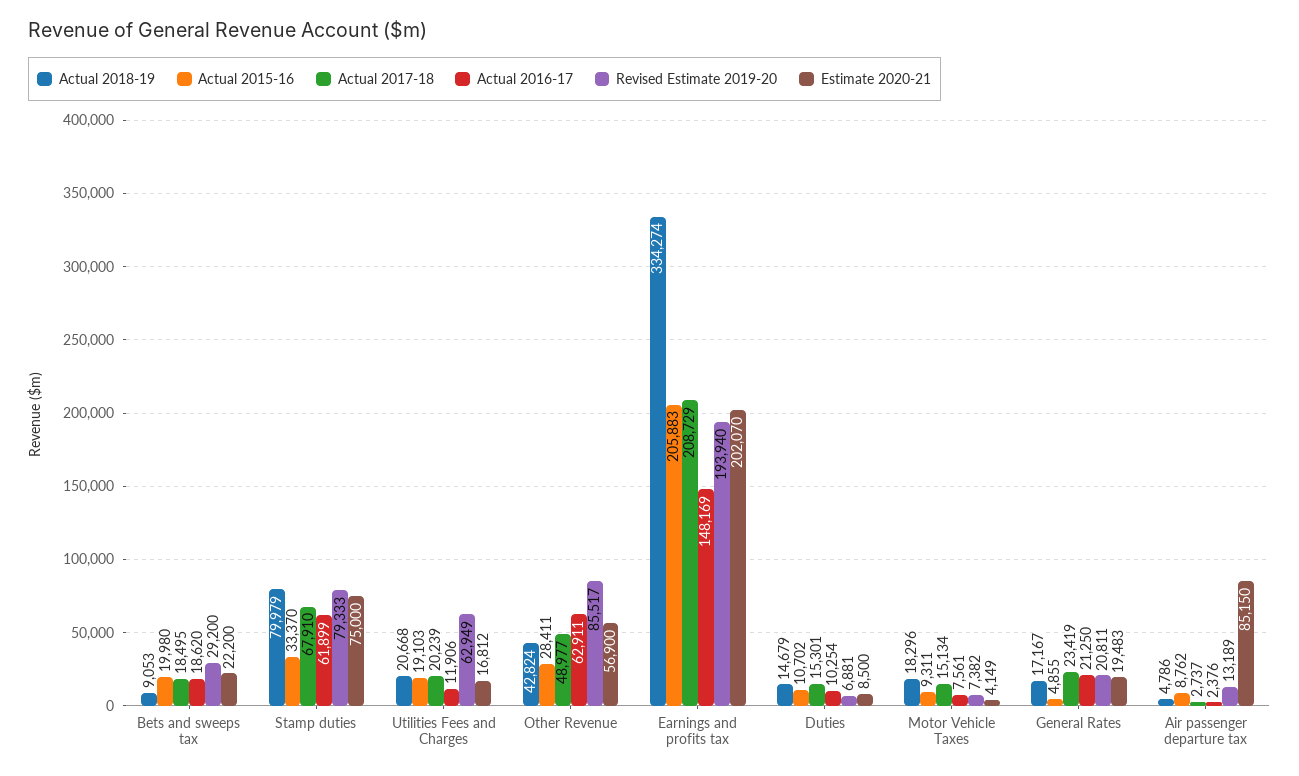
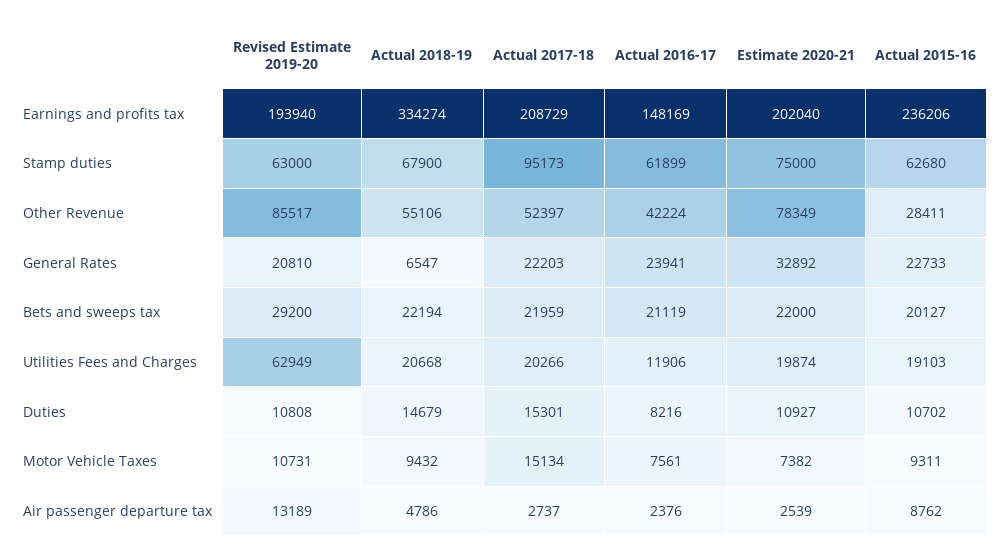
  {
    "Actual 2018-19": {
-     "Bets and sweeps tax": 9053,
+     "Bets and sweeps tax": 22194,
-     "Stamp duties": 79979,
+     "Stamp duties": 67900,
      "Utilities Fees and Charges": 20668,
-     "Other Revenue": 42824,
+     "Other Revenue": 55106,
      "Earnings and profits tax": 334274,
      "Duties": 14679,
-     "Motor Vehicle Taxes": 18296,
+     "Motor Vehicle Taxes": 9432,
-     "General Rates": 17167,
+     "General Rates": 6547,
      "Air passenger departure tax": 4786
    },
    "Actual 2015-16": {
-     "Bets and sweeps tax": 19980,
+     "Bets and sweeps tax": 20127,
-     "Stamp duties": 33370,
+     "Stamp duties": 62680,
      "Utilities Fees and Charges": 19103,
      "Other Revenue": 28411,
-     "Earnings and profits tax": 205883,
+     "Earnings and profits tax": 236206,
      "Duties": 10702,
      "Motor Vehicle Taxes": 9311,
-     "General Rates": 4855,
+     "General Rates": 22733,
      "Air passenger departure tax": 8762
    },
    "Actual 2017-18": {
-     "Bets and sweeps tax": 18495,
+     "Bets and sweeps tax": 21959,
-     "Stamp duties": 67910,
+     "Stamp duties": 95173,
-     "Utilities Fees and Charges": 20239,
+     "Utilities Fees and Charges": 20266,
-     "Other Revenue": 48977,
+     "Other Revenue": 52397,
      "Earnings and profits tax": 208729,
      "Duties": 15301,
      "Motor Vehicle Taxes": 15134,
-     "General Rates": 23419,
+     "General Rates": 22203,
      "Air passenger departure tax": 2737
    },
    "Actual 2016-17": {
-     "Bets and sweeps tax": 18620,
+     "Bets and sweeps tax": 21119,
      "Stamp duties": 61899,
      "Utilities Fees and Charges": 11906,
-     "Other Revenue": 62911,
+     "Other Revenue": 42224,
      "Earnings and profits tax": 148169,
-     "Duties": 10254,
+     "Duties": 8216,
      "Motor Vehicle Taxes": 7561,
-     "General Rates": 21250,
+     "General Rates": 23941,
      "Air passenger departure tax": 2376
    },
    "Revised Estimate 2019-20": {
      "Bets and sweeps tax": 29200,
-     "Stamp duties": 79333,
+     "Stamp duties": 63000,
      "Utilities Fees and Charges": 62949,
      "Other Revenue": 85517,
      "Earnings and profits tax": 193940,
-     "Duties": 6881,
+     "Duties": 10808,
-     "Motor Vehicle Taxes": 7382,
+     "Motor Vehicle Taxes": 10731,
-     "General Rates": 20811,
+     "General Rates": 20810,
      "Air passenger departure tax": 13189
    },
    "Estimate 2020-21": {
-     "Bets and sweeps tax": 22200,
+     "Bets and sweeps tax": 22000,
      "Stamp duties": 75000,
-     "Utilities Fees and Charges": 16812,
+     "Utilities Fees and Charges": 19874,
-     "Other Revenue": 56900,
+     "Other Revenue": 78349,
-     "Earnings and profits tax": 202070,
+     "Earnings and profits tax": 202040,
-     "Duties": 8500,
+     "Duties": 10927,
-     "Motor Vehicle Taxes": 4149,
+     "Motor Vehicle Taxes": 7382,
-     "General Rates": 19483,
+     "General Rates": 32892,
-     "Air passenger departure tax": 85150
+     "Air passenger departure tax": 2539
    }
  }

